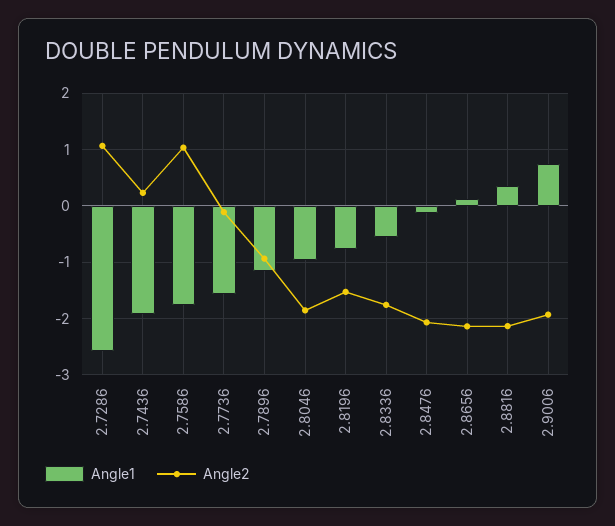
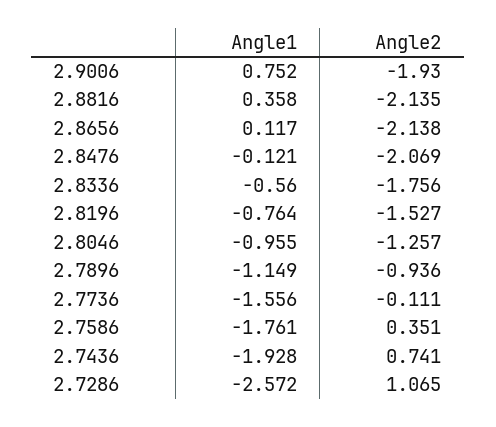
  {
    "Angle1": {
      "2.7286": -2.572,
      "2.7436": -1.928,
      "2.7586": -1.761,
      "2.7736": -1.556,
      "2.7896": -1.149,
      "2.8046": -0.955,
      "2.8196": -0.764,
      "2.8336": -0.56,
      "2.8476": -0.121,
      "2.8656": 0.117,
      "2.8816": 0.358,
      "2.9006": 0.752
    },
    "Angle2": {
      "2.7286": 1.065,
-     "2.7436": 0.2,
+     "2.7436": 0.741,
-     "2.7586": 1,
+     "2.7586": 0.351,
      "2.7736": -0.111,
      "2.7896": -0.936,
-     "2.8046": -1.8,
+     "2.8046": -1.257,
      "2.8196": -1.527,
      "2.8336": -1.756,
      "2.8476": -2.069,
      "2.8656": -2.138,
      "2.8816": -2.135,
      "2.9006": -1.93
    }
  }

